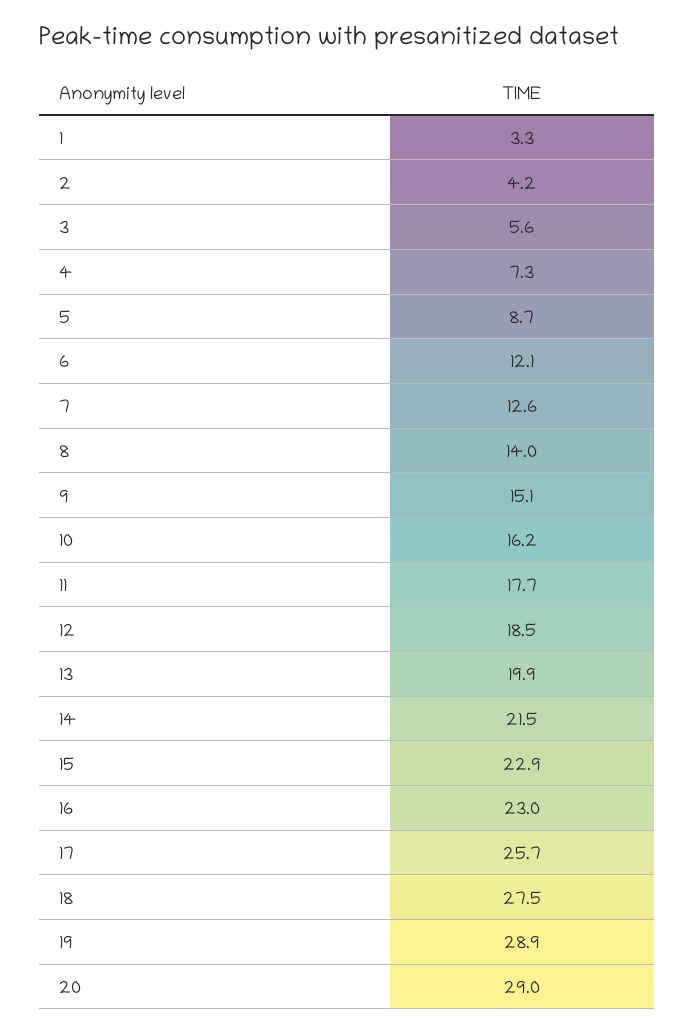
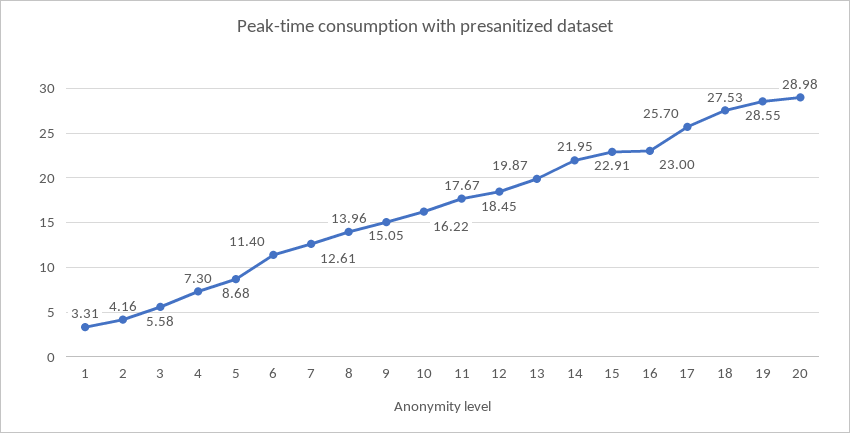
  {
    "1": 3.31,
    "2": 4.16,
    "3": 5.58,
    "4": 7.3,
    "5": 8.68,
-   "6": 12.1,
+   "6": 11.4,
    "7": 12.61,
    "8": 13.96,
    "9": 15.05,
    "10": 16.22,
    "11": 17.67,
    "12": 18.45,
    "13": 19.87,
-   "14": 21.5,
+   "14": 21.95,
    "15": 22.91,
    "16": 23,
    "17": 25.7,
    "18": 27.53,
-   "19": 28.9,
+   "19": 28.55,
    "20": 28.98
  }

